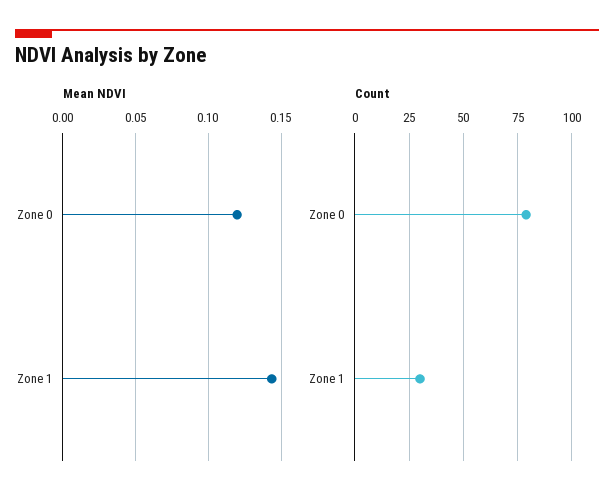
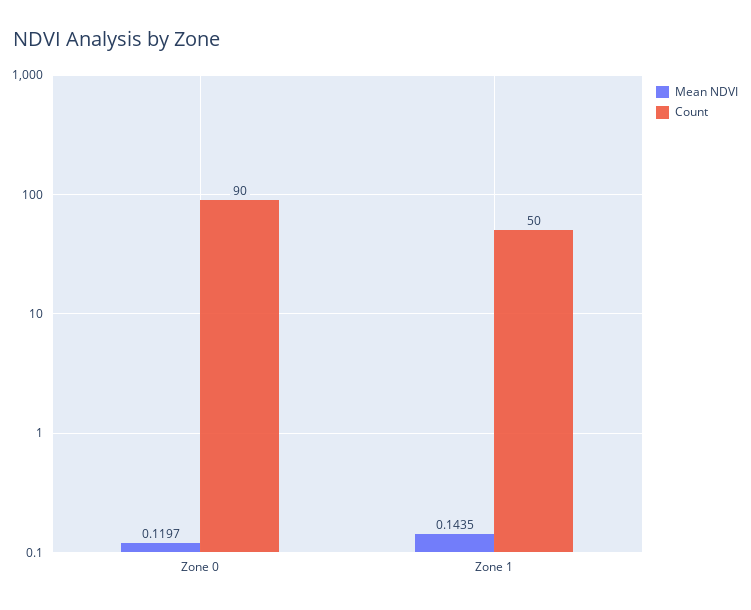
  {
    "Mean NDVI": {
      "Zone 0": 0.1197,
      "Zone 1": 0.1435
    },
    "Count": {
-     "Zone 0": 80,
+     "Zone 0": 90,
-     "Zone 1": 30
+     "Zone 1": 50
    }
  }

